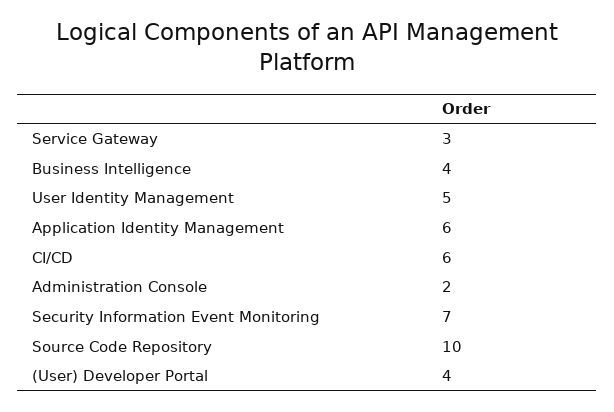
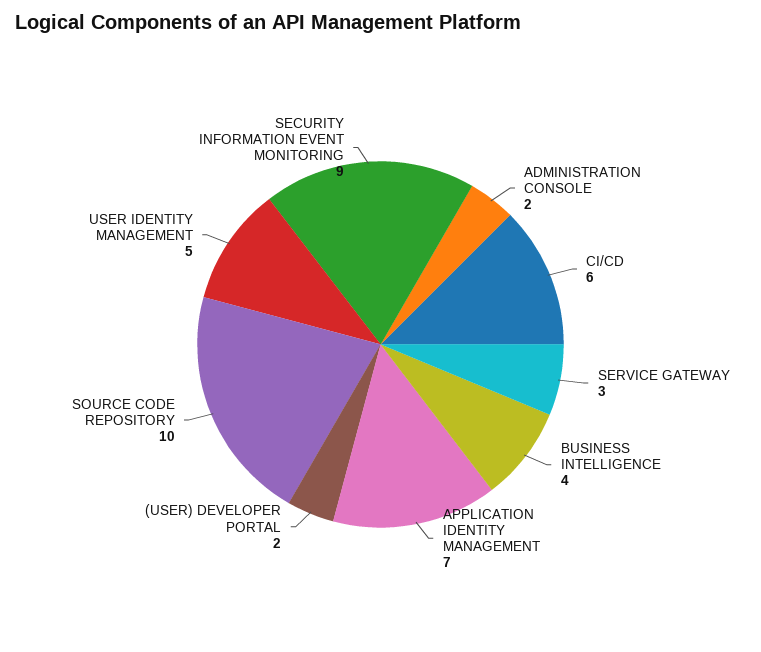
  {
    "Service Gateway": 3,
    "Business Intelligence": 4,
    "User Identity Management": 5,
-   "Application Identity Management": 6,
+   "Application Identity Management": 7,
    "CI/CD": 6,
    "Administration Console": 2,
-   "Security Information Event Monitoring": 7,
+   "Security Information Event Monitoring": 9,
    "Source Code Repository": 10,
-   "(User) Developer Portal": 4
+   "(User) Developer Portal": 2
  }

